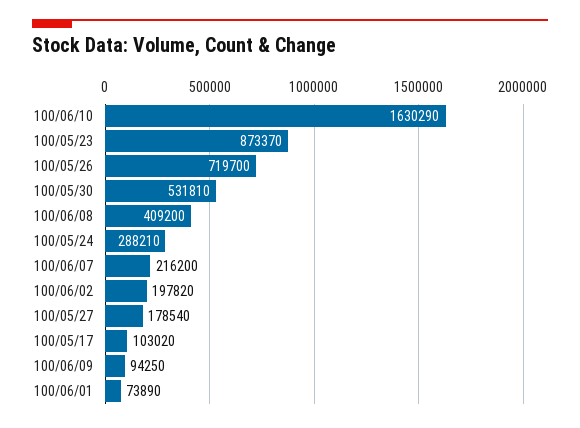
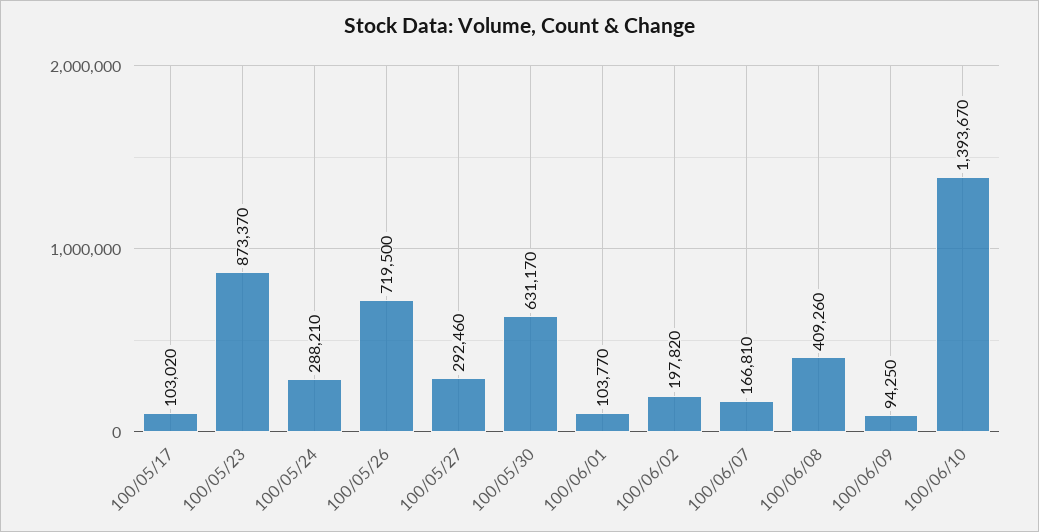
  {
-   "100/06/10": 1630290,
+   "100/06/10": 1393670,
    "100/05/23": 873370,
-   "100/05/26": 719700,
+   "100/05/26": 719500,
-   "100/05/30": 531810,
+   "100/05/30": 631170,
-   "100/06/08": 409200,
+   "100/06/08": 409260,
    "100/05/24": 288210,
-   "100/06/07": 216200,
+   "100/06/07": 166810,
    "100/06/02": 197820,
-   "100/05/27": 178540,
+   "100/05/27": 292460,
    "100/05/17": 103020,
    "100/06/09": 94250,
-   "100/06/01": 73890
+   "100/06/01": 103770
  }

